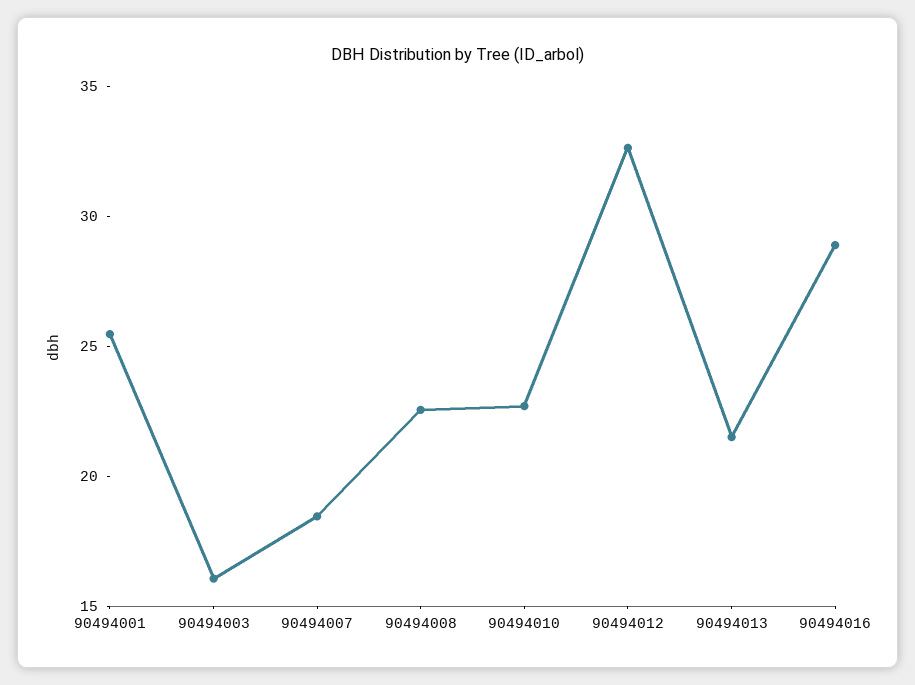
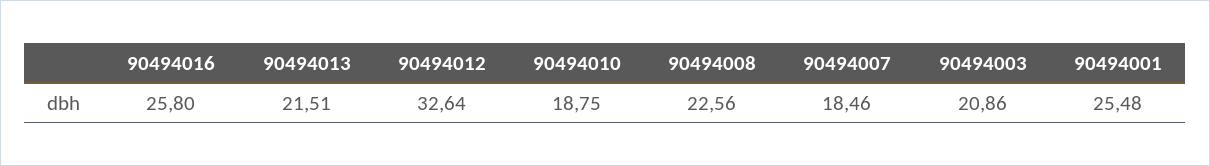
  {
    "90494001": 25.48,
-   "90494003": 16,
+   "90494003": 20.86,
    "90494007": 18.46,
    "90494008": 22.56,
-   "90494010": 23,
+   "90494010": 18.75,
    "90494012": 32.64,
    "90494013": 21.51,
-   "90494016": 29
+   "90494016": 25.8
  }

